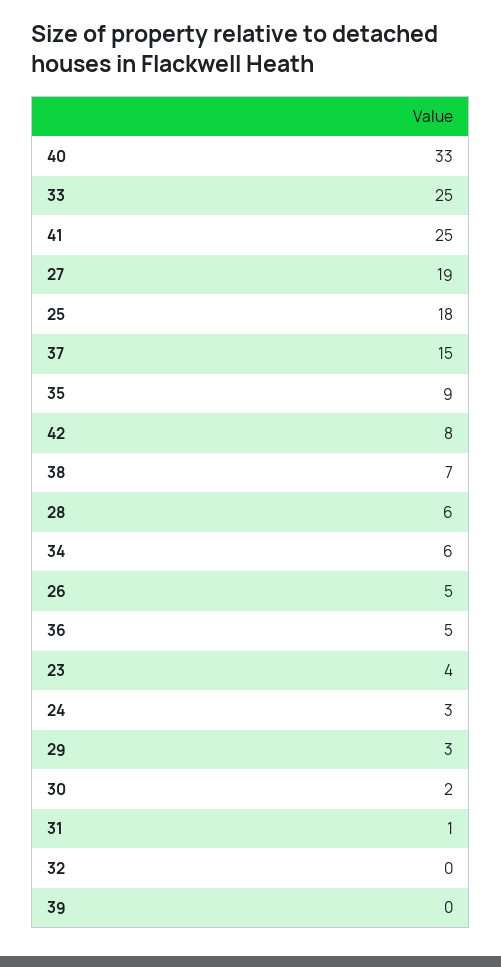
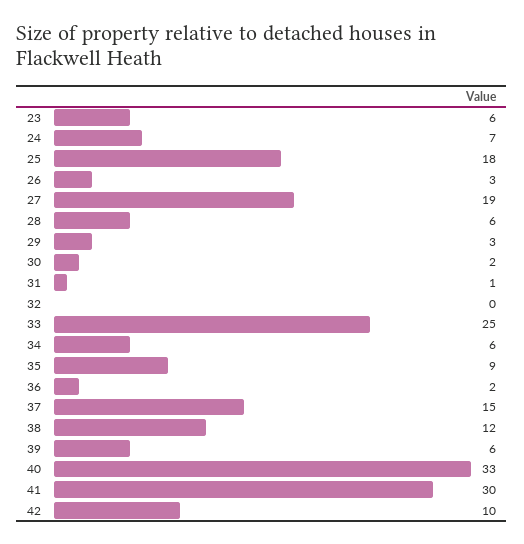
  {
    "40": 33,
    "33": 25,
-   "41": 25,
+   "41": 30,
    "27": 19,
    "25": 18,
    "37": 15,
    "35": 9,
-   "42": 8,
+   "42": 10,
-   "38": 7,
+   "38": 12,
    "28": 6,
    "34": 6,
-   "26": 5,
+   "26": 3,
-   "36": 5,
+   "36": 2,
-   "23": 4,
+   "23": 6,
-   "24": 3,
+   "24": 7,
    "29": 3,
    "30": 2,
    "31": 1,
    "32": 0,
-   "39": 0
+   "39": 6
  }

